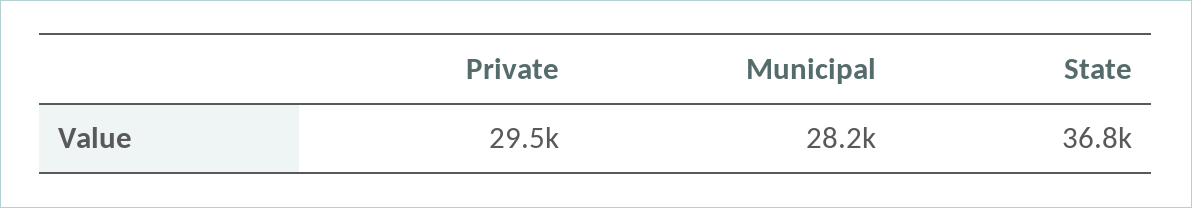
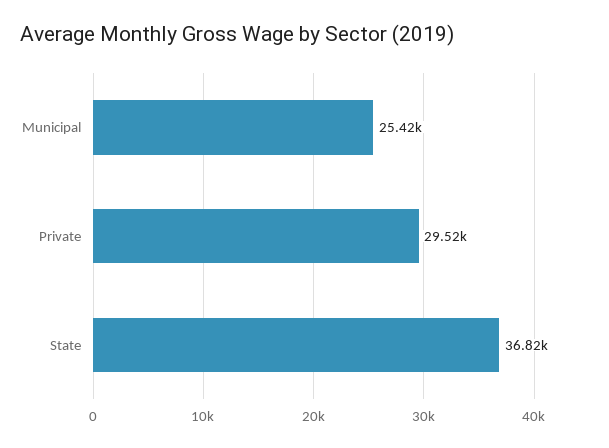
  {
    "Private": 29520,
-   "Municipal": 28200,
+   "Municipal": 25420,
    "State": 36820
  }

